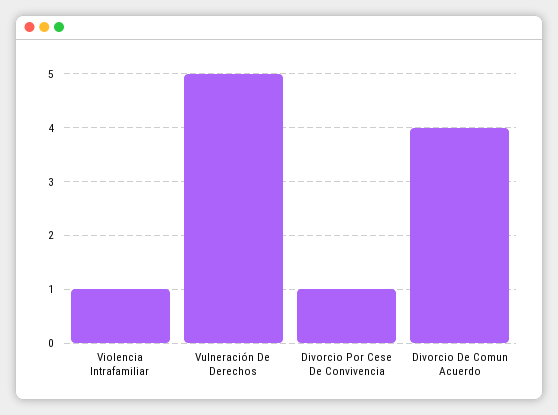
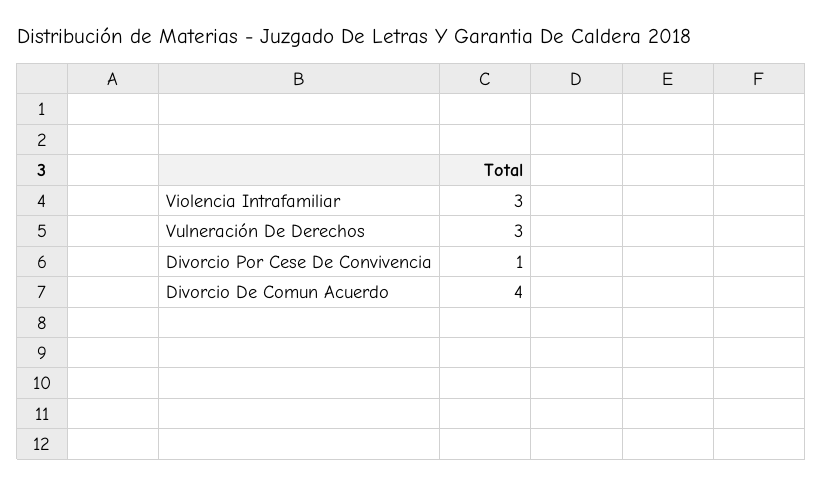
  {
-   "Violencia Intrafamiliar": 1,
+   "Violencia Intrafamiliar": 3,
-   "Vulneración De Derechos": 5,
+   "Vulneración De Derechos": 3,
    "Divorcio Por Cese De Convivencia": 1,
    "Divorcio De Comun Acuerdo": 4
  }

